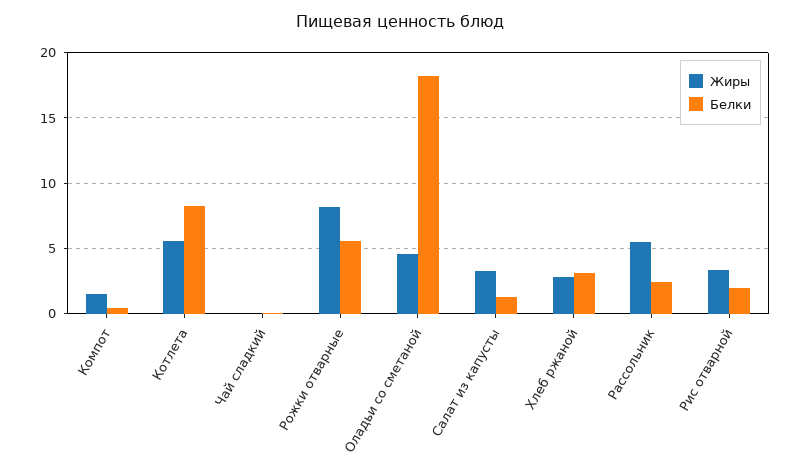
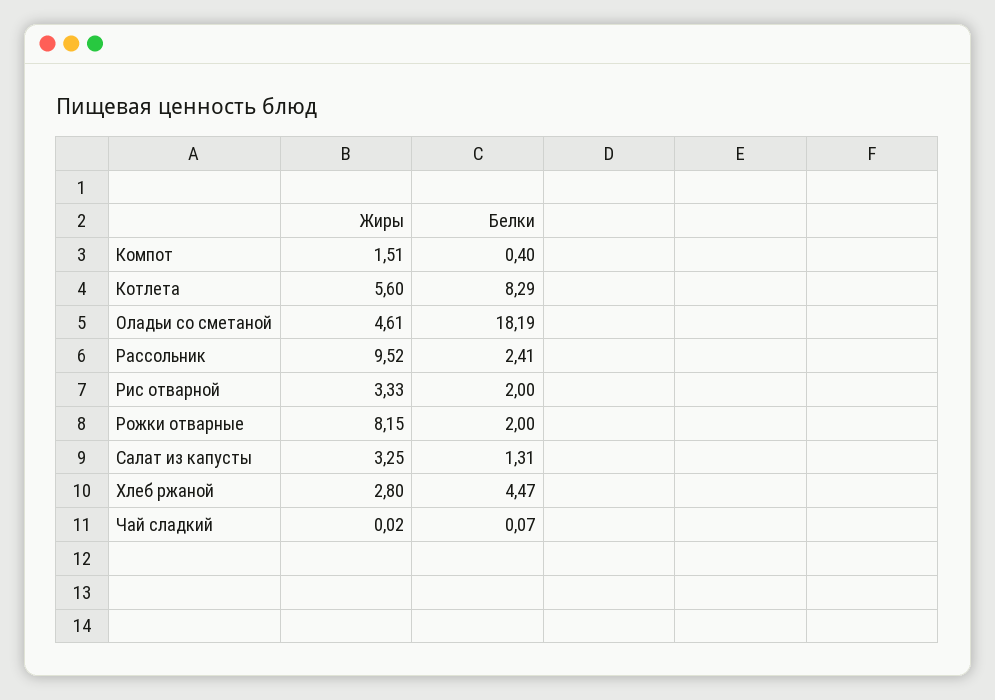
  {
    "Жиры": {
      "Компот": 1.51,
      "Котлета": 5.6,
      "Чай сладкий": 0.02,
      "Рожки отварные": 8.15,
      "Оладьи со сметаной": 4.61,
      "Салат из капусты": 3.25,
      "Хлеб ржаной": 2.8,
-     "Рассольник": 5.5,
+     "Рассольник": 9.52,
      "Рис отварной": 3.33
    },
    "Белки": {
      "Компот": 0.4,
      "Котлета": 8.29,
      "Чай сладкий": 0.07,
-     "Рожки отварные": 5.5,
+     "Рожки отварные": 2,
      "Оладьи со сметаной": 18.19,
      "Салат из капусты": 1.31,
-     "Хлеб ржаной": 3,
+     "Хлеб ржаной": 4.47,
      "Рассольник": 2.41,
      "Рис отварной": 2
    }
  }

